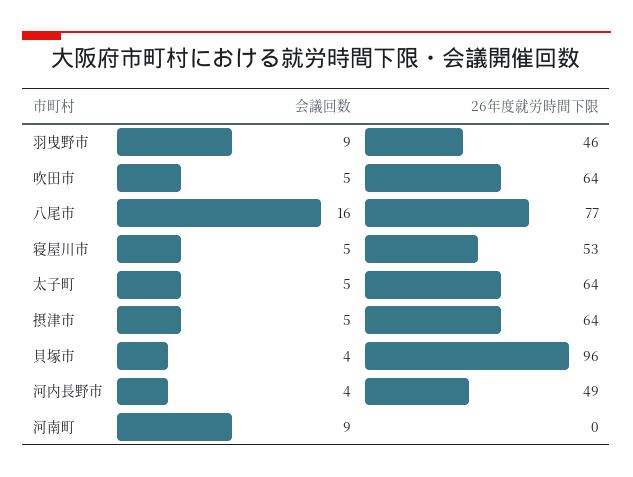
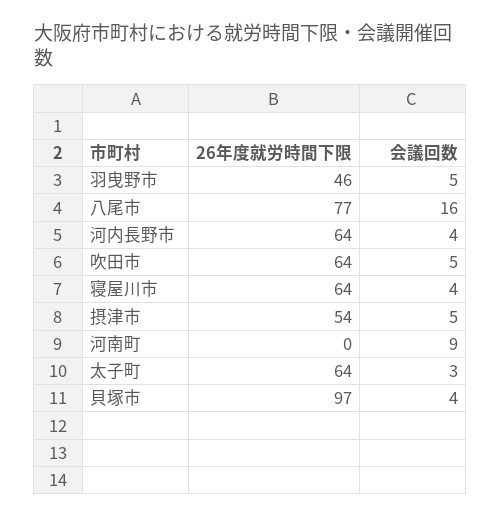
  {
    "会議回数": {
-     "羽曳野市": 9,
+     "羽曳野市": 5,
      "吹田市": 5,
      "八尾市": 16,
-     "寝屋川市": 5,
+     "寝屋川市": 4,
-     "太子町": 5,
+     "太子町": 3,
      "摂津市": 5,
      "貝塚市": 4,
      "河内長野市": 4,
      "河南町": 9
    },
    "26年度就労時間下限": {
      "羽曳野市": 46,
      "吹田市": 64,
      "八尾市": 77,
-     "寝屋川市": 53,
+     "寝屋川市": 64,
      "太子町": 64,
-     "摂津市": 64,
+     "摂津市": 54,
-     "貝塚市": 96,
+     "貝塚市": 97,
-     "河内長野市": 49,
+     "河内長野市": 64,
      "河南町": 0
    }
  }

